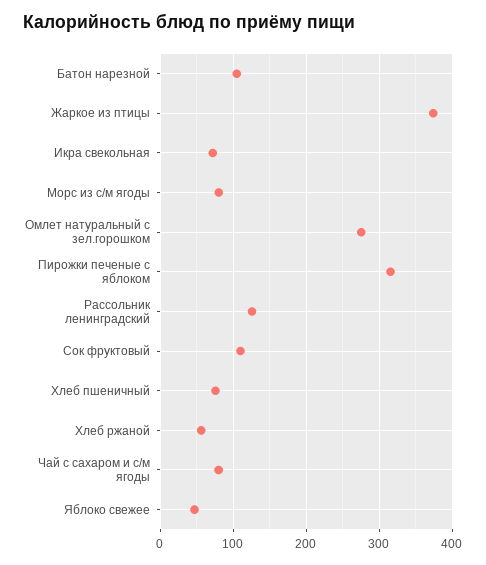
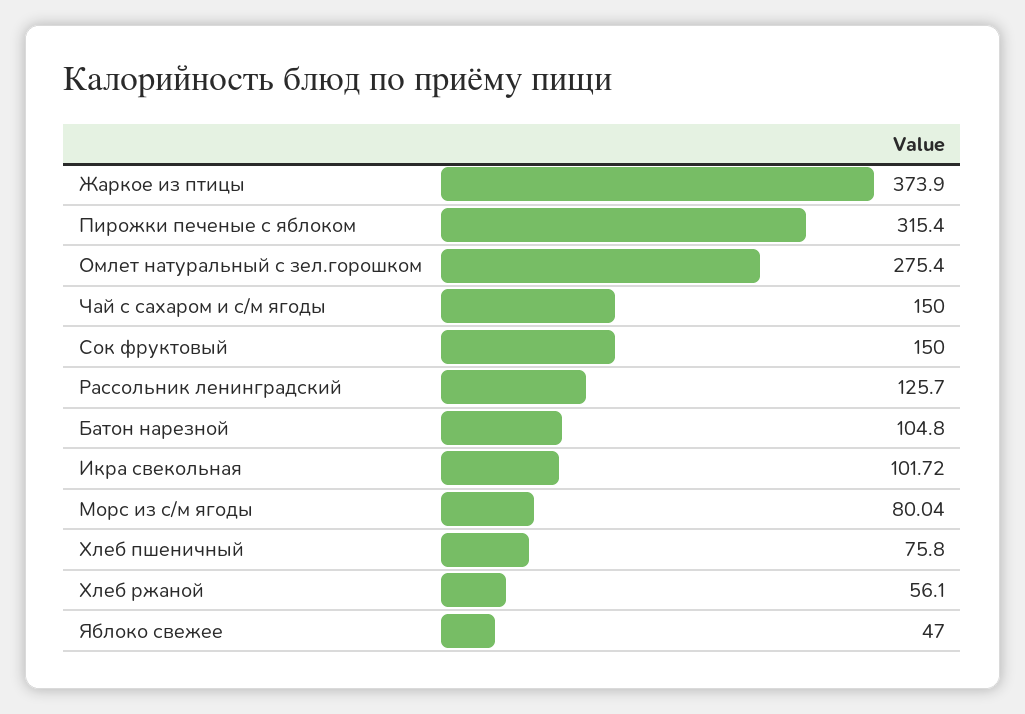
  {
    "Батон нарезной": 104.8,
    "Жаркое из птицы": 373.9,
-   "Икра свекольная": 70,
+   "Икра свекольная": 101.72,
    "Морс из с/м ягоды": 80.04,
    "Омлет натуральный с зел.горошком": 275.4,
    "Пирожки печеные с яблоком": 315.4,
    "Рассольник ленинградский": 125.7,
-   "Сок фруктовый": 110,
+   "Сок фруктовый": 150,
    "Хлеб пшеничный": 75.8,
    "Хлеб ржаной": 56.1,
-   "Чай с сахаром и с/м ягоды": 80,
+   "Чай с сахаром и с/м ягоды": 150,
    "Яблоко свежее": 47
  }

